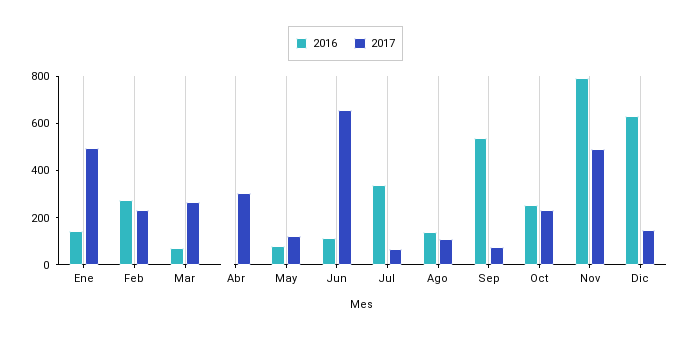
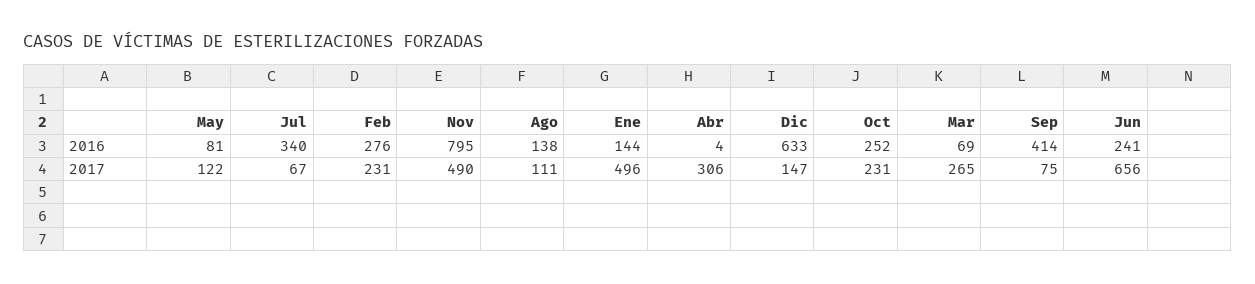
  {
    "2016": {
      "Ene": 144,
      "Feb": 276,
      "Mar": 69,
      "Abr": 4,
      "May": 81,
-     "Jun": 100,
+     "Jun": 241,
      "Jul": 340,
      "Ago": 138,
-     "Sep": 550,
+     "Sep": 414,
      "Oct": 252,
      "Nov": 795,
      "Dic": 633
    },
    "2017": {
      "Ene": 496,
      "Feb": 231,
      "Mar": 265,
      "Abr": 306,
      "May": 122,
      "Jun": 656,
      "Jul": 67,
      "Ago": 111,
      "Sep": 75,
      "Oct": 231,
      "Nov": 490,
      "Dic": 147
    }
  }

